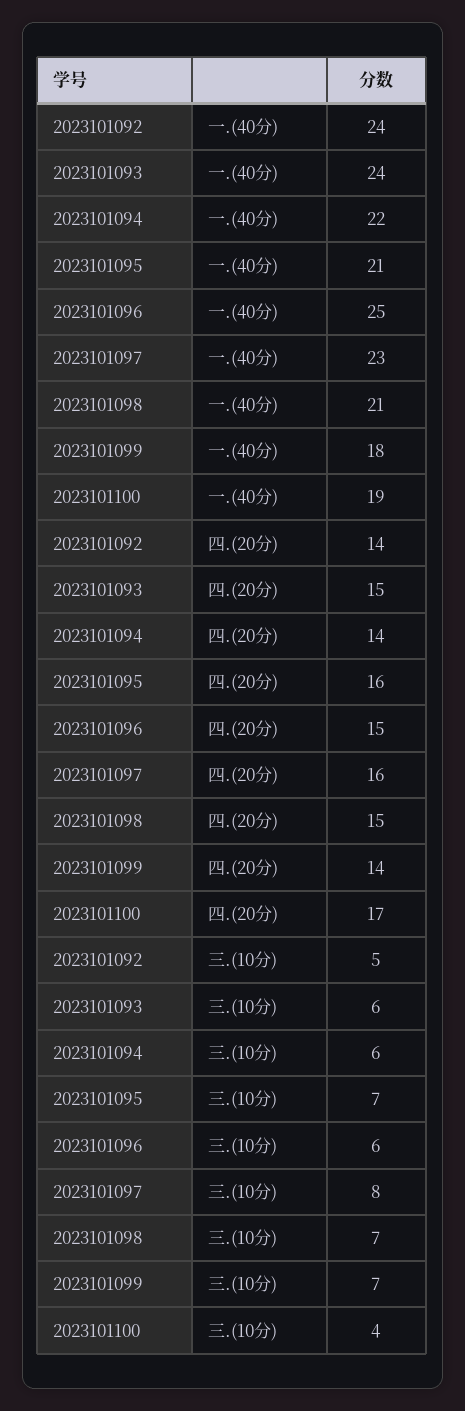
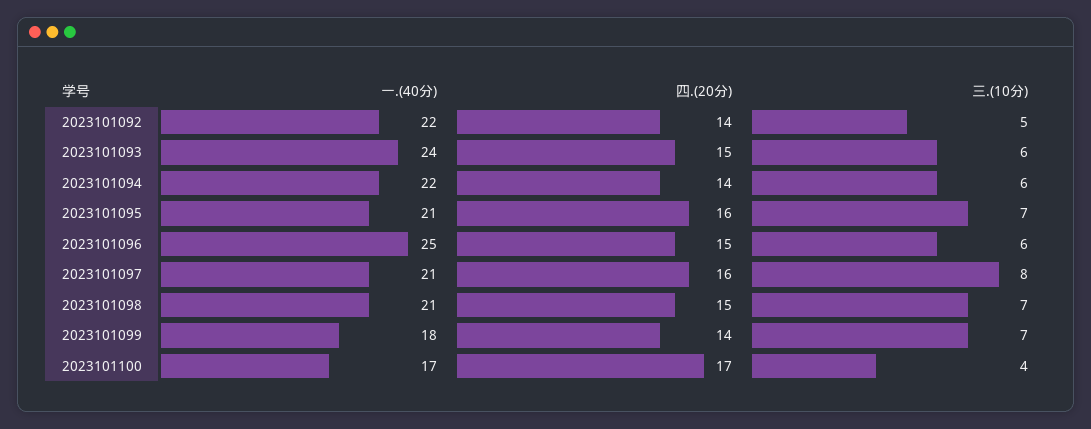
  {
    "2023101092": {
-     "一.(40分)": 24,
+     "一.(40分)": 22,
      "四.(20分)": 14,
      "三.(10分)": 5
    },
    "2023101093": {
      "一.(40分)": 24,
      "四.(20分)": 15,
      "三.(10分)": 6
    },
    "2023101094": {
      "一.(40分)": 22,
      "四.(20分)": 14,
      "三.(10分)": 6
    },
    "2023101095": {
      "一.(40分)": 21,
      "四.(20分)": 16,
      "三.(10分)": 7
    },
    "2023101096": {
      "一.(40分)": 25,
      "四.(20分)": 15,
      "三.(10分)": 6
    },
    "2023101097": {
-     "一.(40分)": 23,
+     "一.(40分)": 21,
      "四.(20分)": 16,
      "三.(10分)": 8
    },
    "2023101098": {
      "一.(40分)": 21,
      "四.(20分)": 15,
      "三.(10分)": 7
    },
    "2023101099": {
      "一.(40分)": 18,
      "四.(20分)": 14,
      "三.(10分)": 7
    },
    "2023101100": {
-     "一.(40分)": 19,
+     "一.(40分)": 17,
      "四.(20分)": 17,
      "三.(10分)": 4
    }
  }

